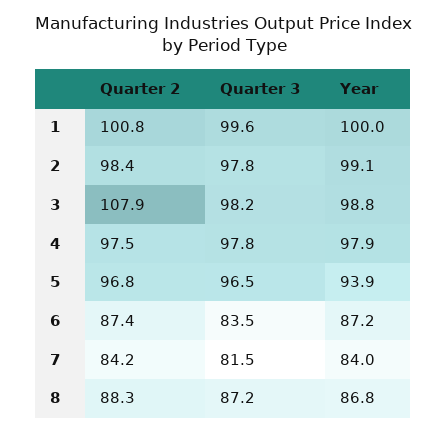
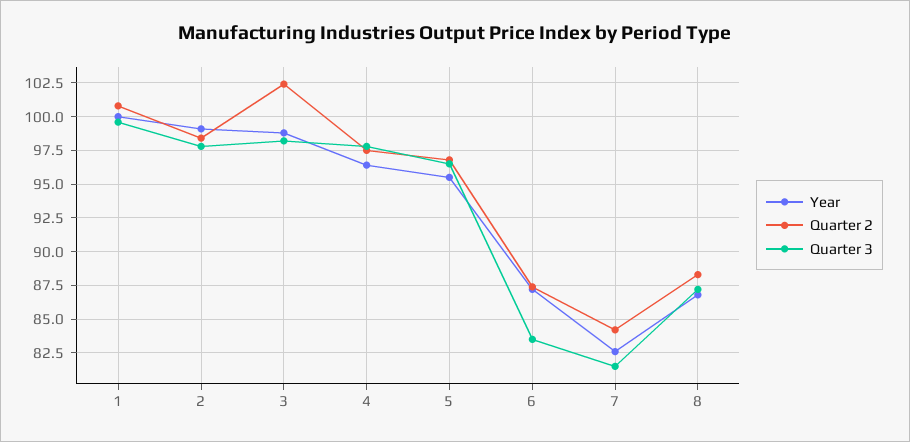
  {
    "Quarter 2": {
      "1": 100.8,
      "2": 98.4,
-     "3": 107.9,
+     "3": 102.5,
      "4": 97.5,
      "5": 96.8,
      "6": 87.4,
      "7": 84.2,
      "8": 88.3
    },
    "Quarter 3": {
      "1": 99.6,
      "2": 97.8,
      "3": 98.2,
      "4": 97.8,
      "5": 96.5,
      "6": 83.5,
      "7": 81.5,
      "8": 87.2
    },
    "Year": {
      "1": 100,
      "2": 99.1,
      "3": 98.8,
-     "4": 97.9,
+     "4": 96.5,
-     "5": 93.9,
+     "5": 95.5,
      "6": 87.2,
-     "7": 84,
+     "7": 82.5,
      "8": 86.8
    }
  }

